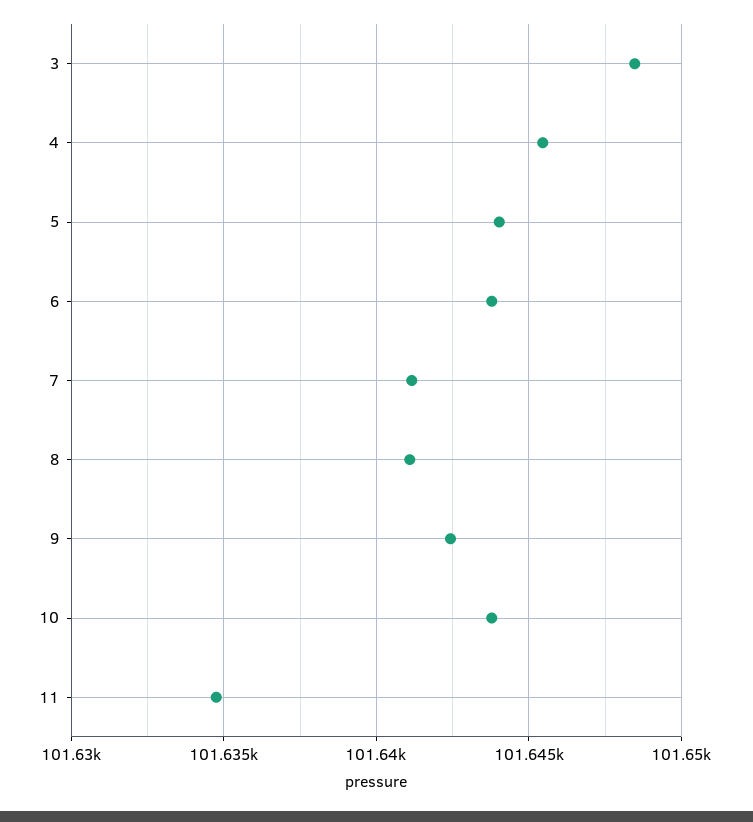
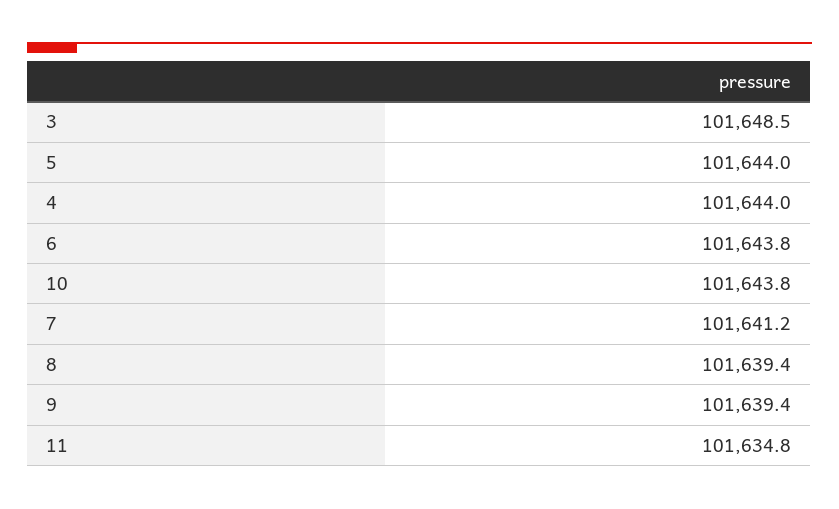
  {
    "3": 101648.5,
-   "4": 101645.5,
+   "4": 101644,
    "5": 101644,
    "6": 101643.8,
    "7": 101641.2,
-   "8": 101641,
+   "8": 101639.4,
-   "9": 101642.5,
+   "9": 101639.4,
    "10": 101643.8,
    "11": 101634.8
  }

